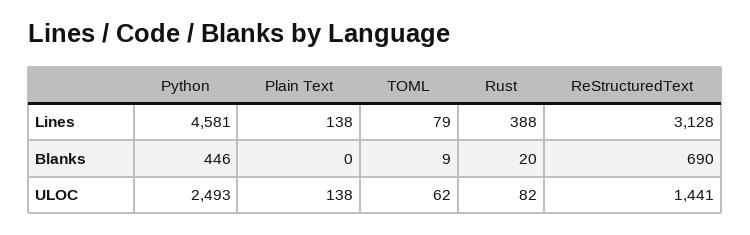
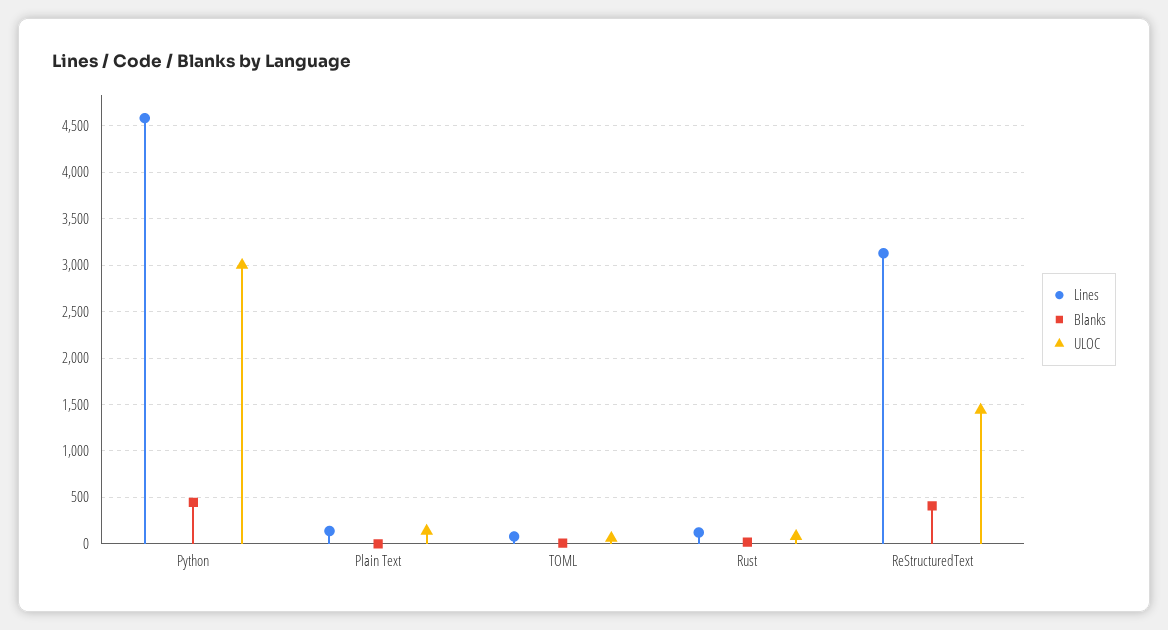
  {
    "Lines": {
      "Python": 4581,
      "Plain Text": 138,
      "TOML": 79,
-     "Rust": 388,
+     "Rust": 100,
      "ReStructuredText": 3128
    },
    "Blanks": {
      "Python": 446,
      "Plain Text": 0,
      "TOML": 9,
      "Rust": 20,
-     "ReStructuredText": 690
+     "ReStructuredText": 400
    },
    "ULOC": {
-     "Python": 2493,
+     "Python": 3000,
      "Plain Text": 138,
      "TOML": 62,
      "Rust": 82,
      "ReStructuredText": 1441
    }
  }

